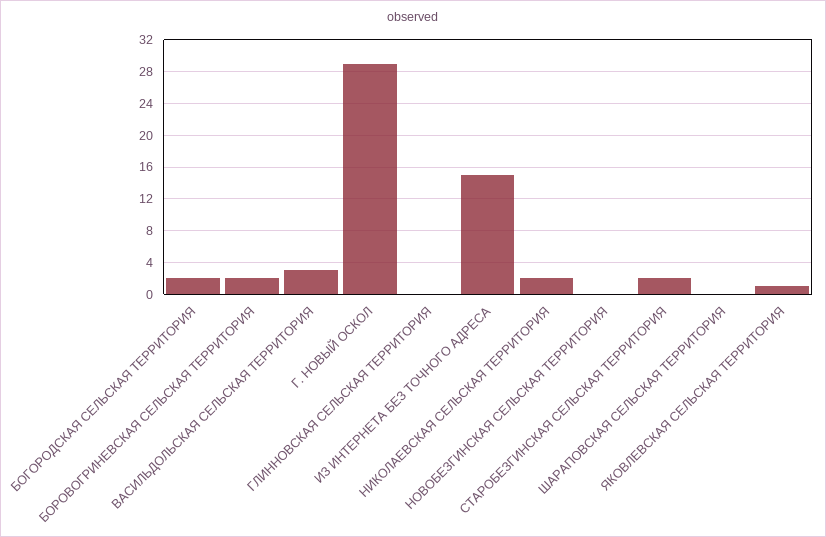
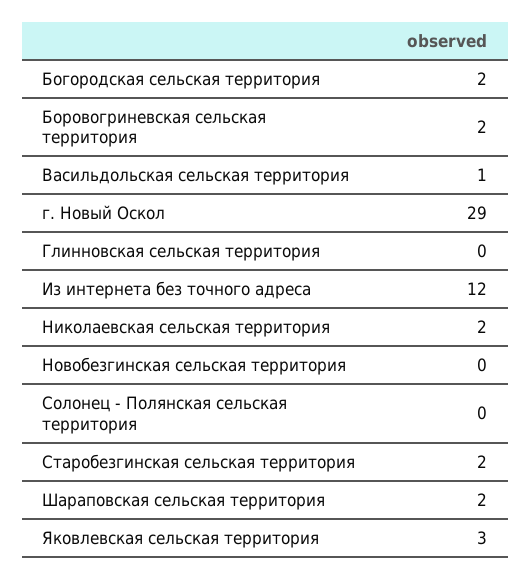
  {
    "БОГОРОДСКАЯ СЕЛЬСКАЯ ТЕРРИТОРИЯ": 2,
    "БОРОВОГРИНЕВСКАЯ СЕЛЬСКАЯ ТЕРРИТОРИЯ": 2,
-   "ВАСИЛЬДОЛЬСКАЯ СЕЛЬСКАЯ ТЕРРИТОРИЯ": 3,
+   "ВАСИЛЬДОЛЬСКАЯ СЕЛЬСКАЯ ТЕРРИТОРИЯ": 1,
    "Г. НОВЫЙ ОСКОЛ": 29,
    "ГЛИННОВСКАЯ СЕЛЬСКАЯ ТЕРРИТОРИЯ": 0,
-   "ИЗ ИНТЕРНЕТА БЕЗ ТОЧНОГО АДРЕСА": 15,
+   "ИЗ ИНТЕРНЕТА БЕЗ ТОЧНОГО АДРЕСА": 12,
    "НИКОЛАЕВСКАЯ СЕЛЬСКАЯ ТЕРРИТОРИЯ": 2,
    "НОВОБЕЗГИНСКАЯ СЕЛЬСКАЯ ТЕРРИТОРИЯ": 0,
    "СТАРОБЕЗГИНСКАЯ СЕЛЬСКАЯ ТЕРРИТОРИЯ": 2,
-   "ШАРАПОВСКАЯ СЕЛЬСКАЯ ТЕРРИТОРИЯ": 0,
+   "ШАРАПОВСКАЯ СЕЛЬСКАЯ ТЕРРИТОРИЯ": 2,
-   "ЯКОВЛЕВСКАЯ СЕЛЬСКАЯ ТЕРРИТОРИЯ": 1
+   "ЯКОВЛЕВСКАЯ СЕЛЬСКАЯ ТЕРРИТОРИЯ": 3,
+   "Солонец - Полянская сельская территория": 0
  }

